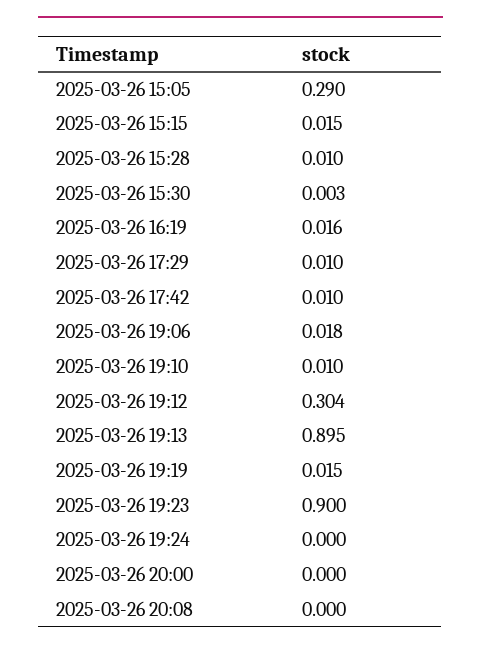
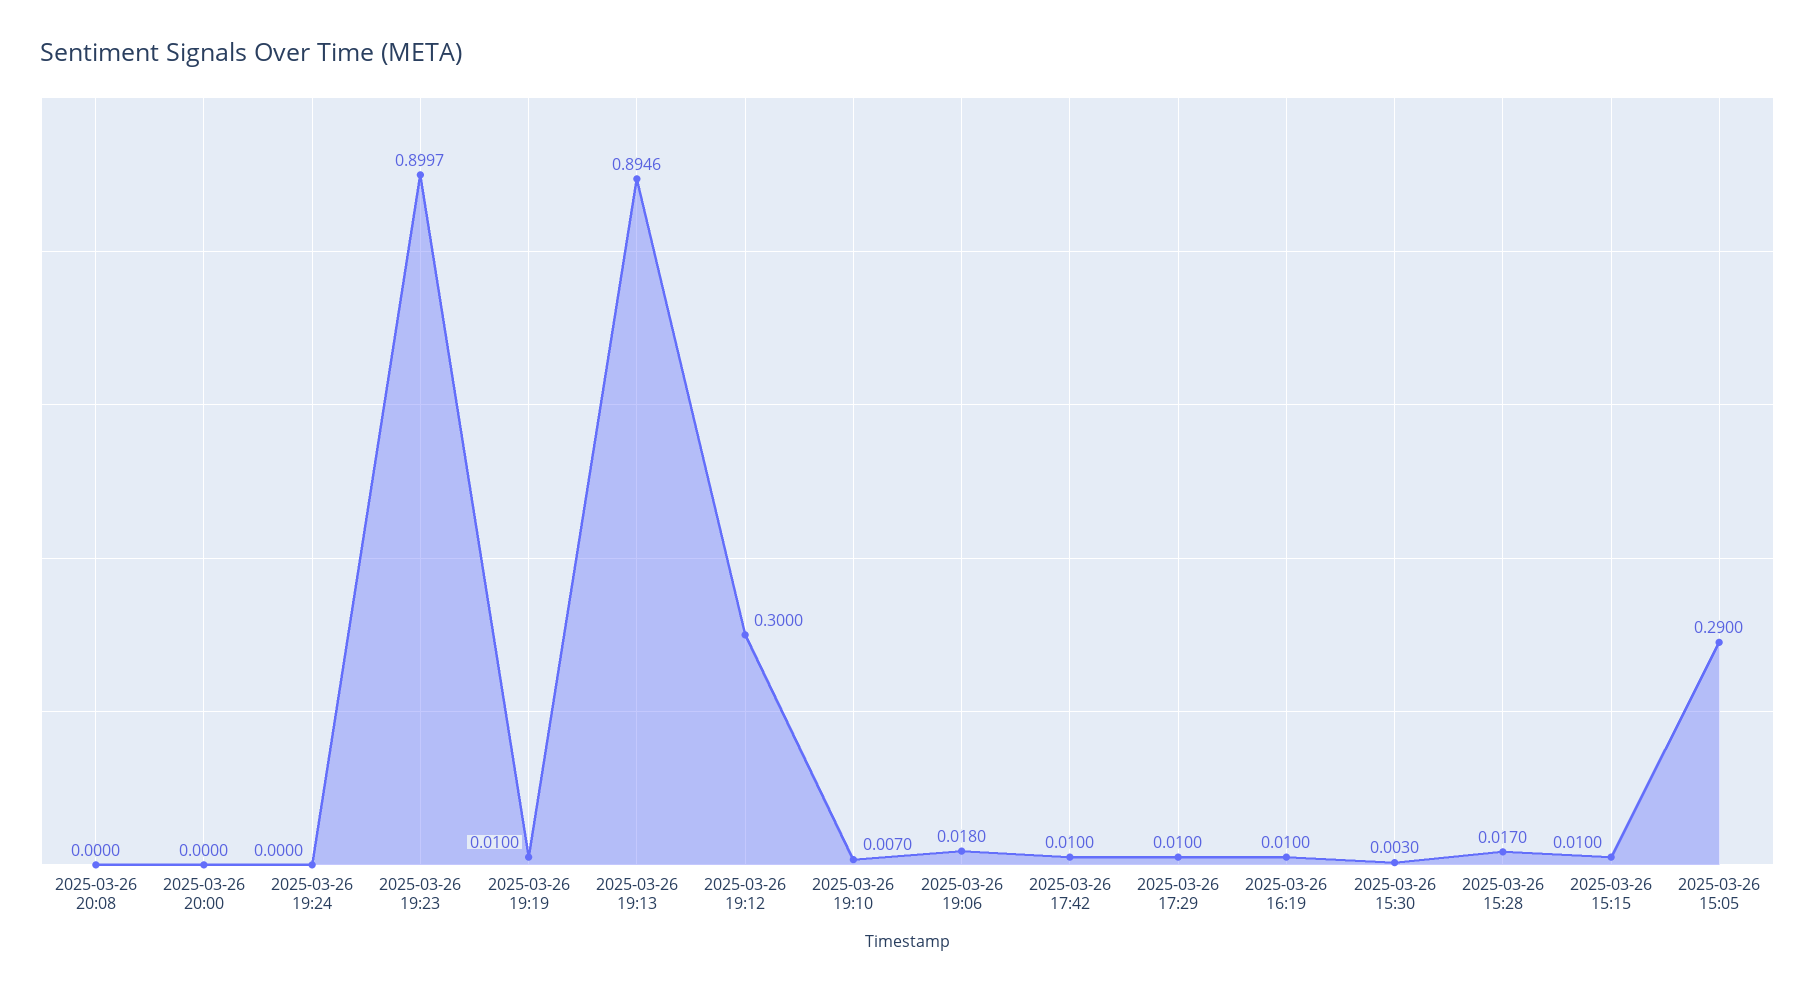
  {
    "2025-03-26 15:05": 0.29,
-   "2025-03-26 15:15": 0.015,
+   "2025-03-26 15:15": 0.01,
-   "2025-03-26 15:28": 0.01,
+   "2025-03-26 15:28": 0.017,
    "2025-03-26 15:30": 0.003,
-   "2025-03-26 16:19": 0.016,
+   "2025-03-26 16:19": 0.01,
    "2025-03-26 17:29": 0.01,
    "2025-03-26 17:42": 0.01,
    "2025-03-26 19:06": 0.018,
-   "2025-03-26 19:10": 0.01,
+   "2025-03-26 19:10": 0.007,
-   "2025-03-26 19:12": 0.304,
+   "2025-03-26 19:12": 0.3,
    "2025-03-26 19:13": 0.8946,
-   "2025-03-26 19:19": 0.015,
+   "2025-03-26 19:19": 0.01,
    "2025-03-26 19:23": 0.8997,
    "2025-03-26 19:24": 0,
    "2025-03-26 20:00": 0,
    "2025-03-26 20:08": 0
  }

